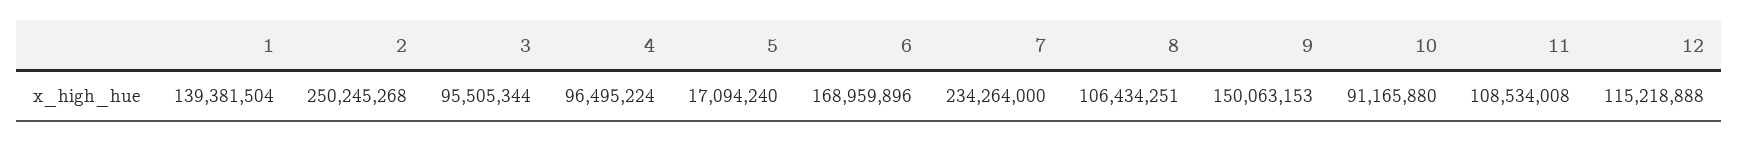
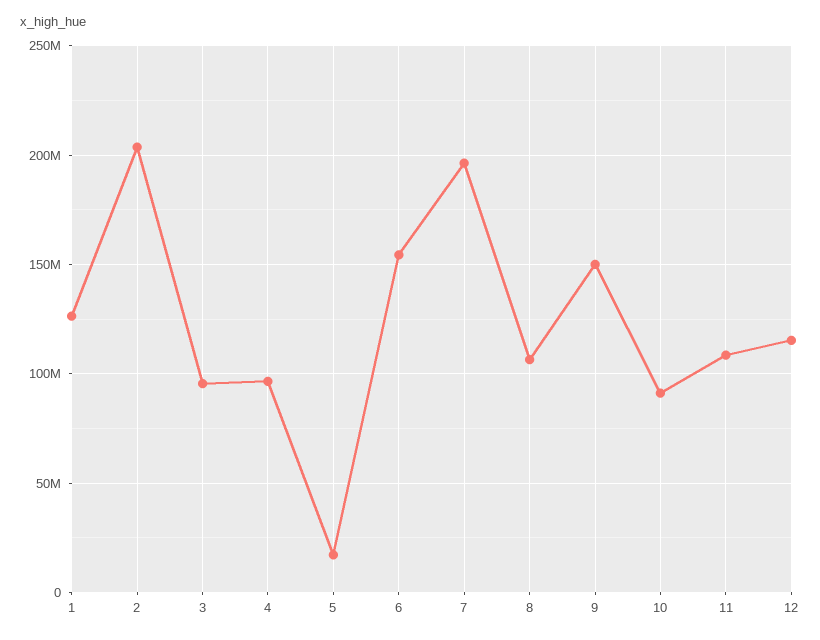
  {
-   "1": 139381504,
+   "1": 125000000,
-   "2": 250245268,
+   "2": 205000000,
    "3": 95505344,
    "4": 96495224,
    "5": 17094240,
-   "6": 168959896,
+   "6": 155000000,
-   "7": 234264000,
+   "7": 195000000,
    "8": 106434251,
    "9": 150063153,
    "10": 91165880,
    "11": 108534008,
    "12": 115218888
  }

